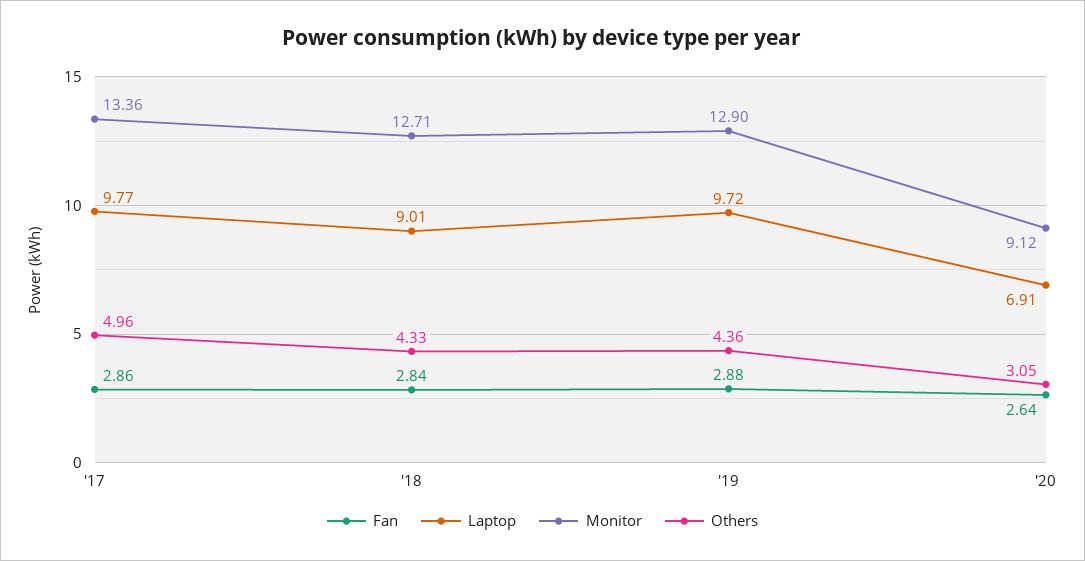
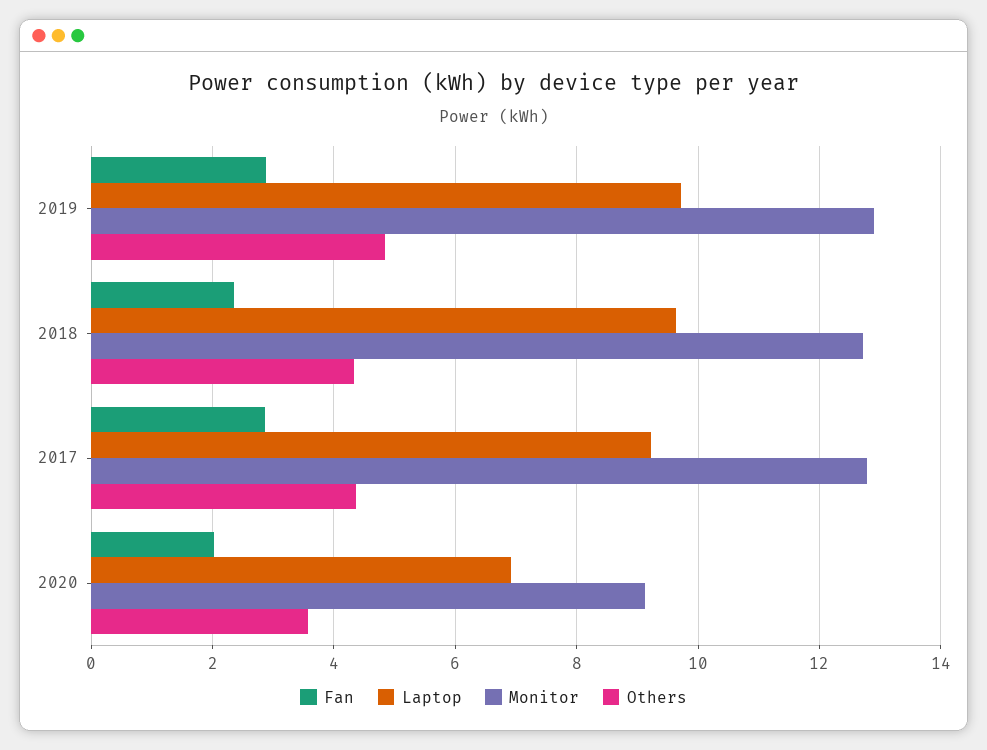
  {
    "Fan": {
      "'17": 2.86,
-     "'18": 2.84,
+     "'18": 2.4,
      "'19": 2.88,
-     "'20": 2.64
+     "'20": 2
    },
    "Laptop": {
-     "'17": 9.77,
+     "'17": 9.2,
-     "'18": 9.01,
+     "'18": 9.6,
      "'19": 9.72,
      "'20": 6.91
    },
    "Monitor": {
-     "'17": 13.36,
+     "'17": 12.8,
      "'18": 12.71,
      "'19": 12.9,
      "'20": 9.12
    },
    "Others": {
-     "'17": 4.96,
+     "'17": 4.4,
      "'18": 4.33,
-     "'19": 4.36,
+     "'19": 4.8,
-     "'20": 3.05
+     "'20": 3.6
    }
  }

